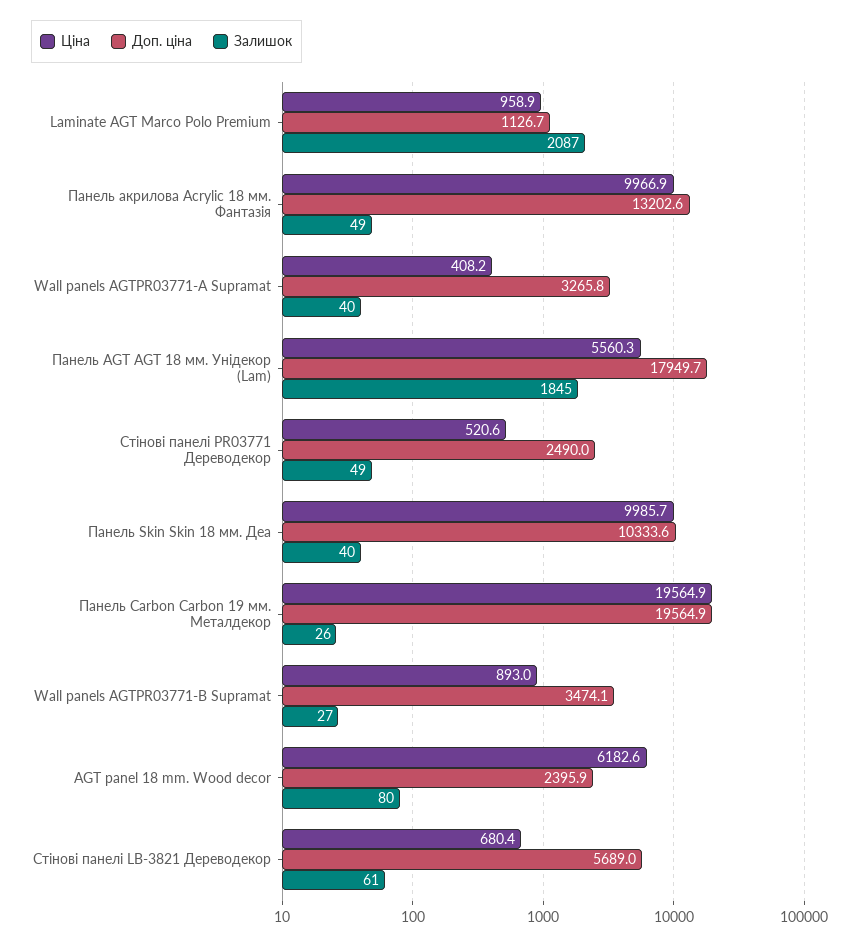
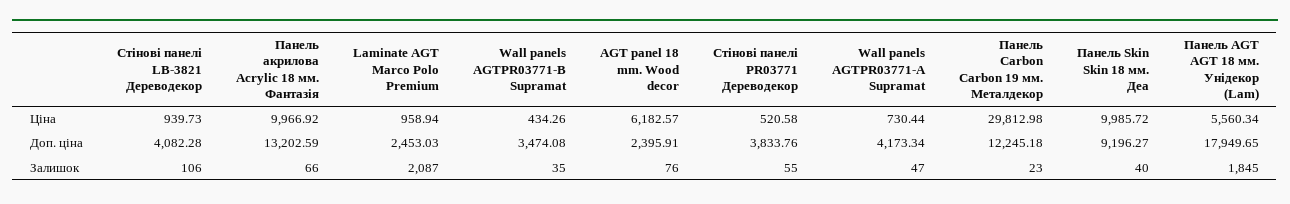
  {
    "Ціна": {
      "Laminate AGT Marco Polo Premium": 958.94,
      "Панель акрилова Acrylic 18 мм. Фантазія": 9966.92,
-     "Wall panels AGTPR03771-А Supramat": 408.2,
+     "Wall panels AGTPR03771-А Supramat": 730.44,
      "Панель AGT AGT 18 мм. Унідекор (Lam)": 5560.34,
      "Стінові панелі PR03771 Дереводекор": 520.58,
      "Панель Skin Skin 18 мм. Деа": 9985.72,
-     "Панель Carbon Carbon 19 мм. Металдекор": 19564.9,
+     "Панель Carbon Carbon 19 мм. Металдекор": 29812.98,
-     "Wall panels AGTPR03771-B Supramat": 893,
+     "Wall panels AGTPR03771-B Supramat": 434.26,
      "AGT panel 18 mm. Wood decor": 6182.57,
-     "Стінові панелі LB-3821 Дереводекор": 680.4
+     "Стінові панелі LB-3821 Дереводекор": 939.73
    },
    "Доп. ціна": {
-     "Laminate AGT Marco Polo Premium": 1126.7,
+     "Laminate AGT Marco Polo Premium": 2453.03,
      "Панель акрилова Acrylic 18 мм. Фантазія": 13202.59,
-     "Wall panels AGTPR03771-А Supramat": 3265.8,
+     "Wall panels AGTPR03771-А Supramat": 4173.34,
      "Панель AGT AGT 18 мм. Унідекор (Lam)": 17949.65,
-     "Стінові панелі PR03771 Дереводекор": 2490,
+     "Стінові панелі PR03771 Дереводекор": 3833.76,
-     "Панель Skin Skin 18 мм. Деа": 10333.6,
+     "Панель Skin Skin 18 мм. Деа": 9196.27,
-     "Панель Carbon Carbon 19 мм. Металдекор": 19564.9,
+     "Панель Carbon Carbon 19 мм. Металдекор": 12245.18,
      "Wall panels AGTPR03771-B Supramat": 3474.08,
      "AGT panel 18 mm. Wood decor": 2395.91,
-     "Стінові панелі LB-3821 Дереводекор": 5689
+     "Стінові панелі LB-3821 Дереводекор": 4082.28
    },
    "Залишок": {
      "Laminate AGT Marco Polo Premium": 2087,
-     "Панель акрилова Acrylic 18 мм. Фантазія": 49,
+     "Панель акрилова Acrylic 18 мм. Фантазія": 66,
-     "Wall panels AGTPR03771-А Supramat": 40,
+     "Wall panels AGTPR03771-А Supramat": 47,
      "Панель AGT AGT 18 мм. Унідекор (Lam)": 1845,
-     "Стінові панелі PR03771 Дереводекор": 49,
+     "Стінові панелі PR03771 Дереводекор": 55,
      "Панель Skin Skin 18 мм. Деа": 40,
-     "Панель Carbon Carbon 19 мм. Металдекор": 26,
+     "Панель Carbon Carbon 19 мм. Металдекор": 23,
-     "Wall panels AGTPR03771-B Supramat": 27,
+     "Wall panels AGTPR03771-B Supramat": 35,
-     "AGT panel 18 mm. Wood decor": 80,
+     "AGT panel 18 mm. Wood decor": 76,
-     "Стінові панелі LB-3821 Дереводекор": 61
+     "Стінові панелі LB-3821 Дереводекор": 106
    }
  }

